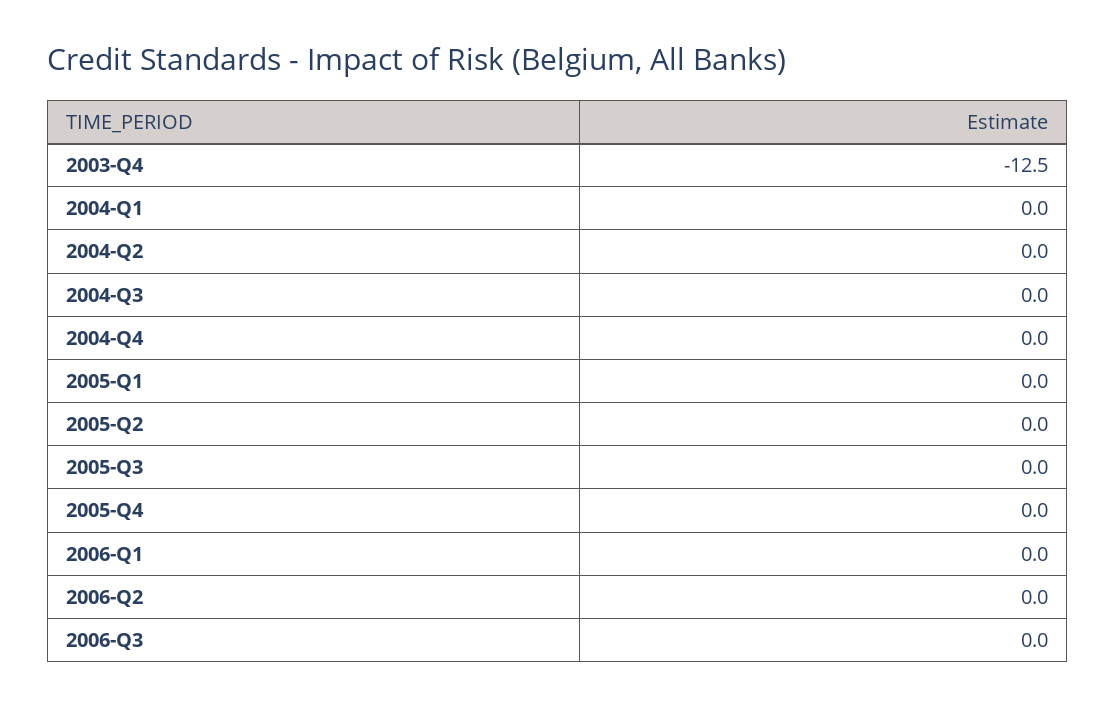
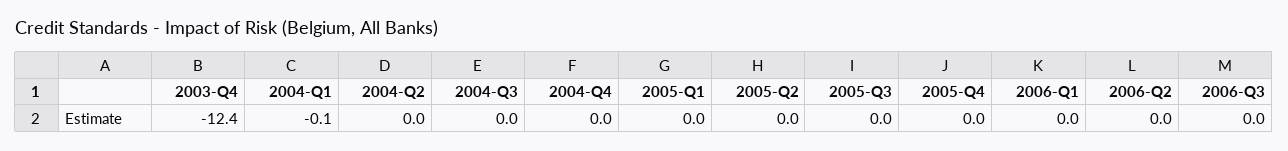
  {
-   "2003-Q4": -12.5,
+   "2003-Q4": -12.4,
-   "2004-Q1": 0,
+   "2004-Q1": -0.1,
    "2004-Q2": 0,
    "2004-Q3": 0,
    "2004-Q4": 0,
    "2005-Q1": 0,
    "2005-Q2": 0,
    "2005-Q3": 0,
    "2005-Q4": 0,
    "2006-Q1": 0,
    "2006-Q2": 0,
    "2006-Q3": 0
  }

